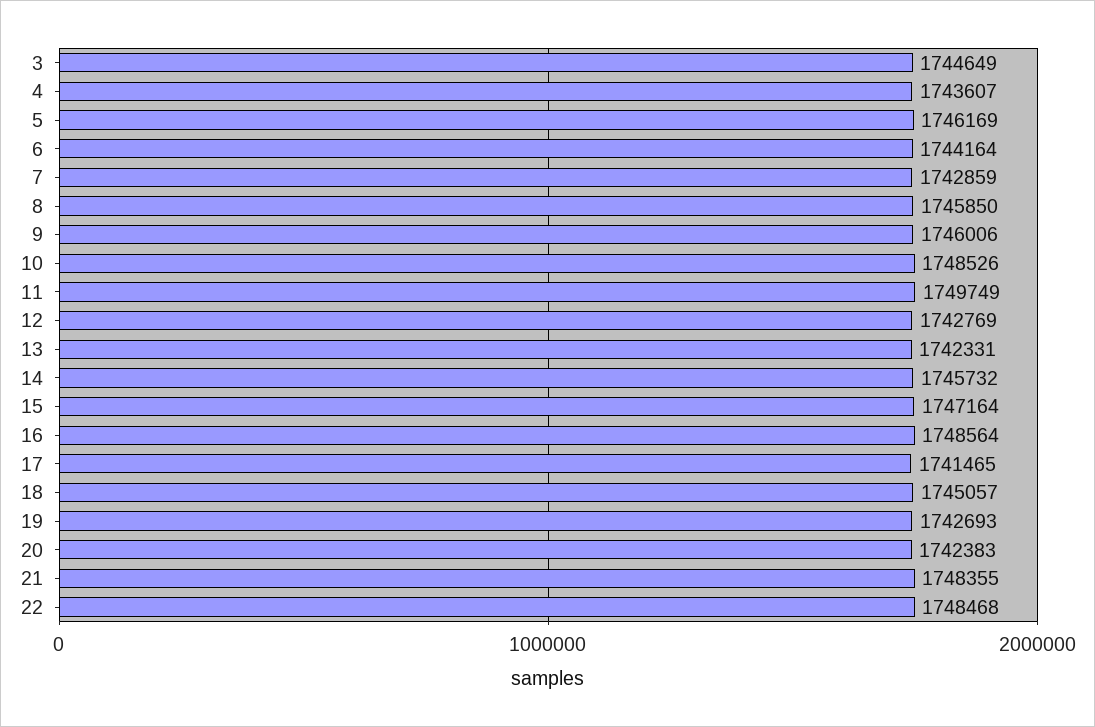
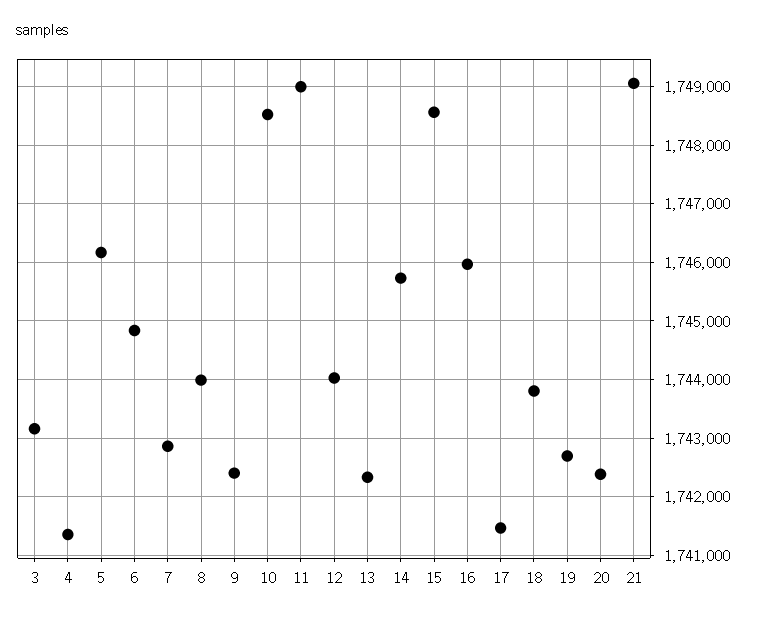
  {
-   "3": 1744649,
+   "3": 1743200,
-   "4": 1743607,
+   "4": 1741400,
    "5": 1746169,
-   "6": 1744164,
+   "6": 1744800,
    "7": 1742859,
-   "8": 1745850,
+   "8": 1744000,
-   "9": 1746006,
+   "9": 1742400,
    "10": 1748526,
-   "11": 1749749,
+   "11": 1749000,
-   "12": 1742769,
+   "12": 1744000,
    "13": 1742331,
    "14": 1745732,
-   "15": 1747164,
+   "15": 1748600,
-   "16": 1748564,
+   "16": 1746000,
    "17": 1741465,
-   "18": 1745057,
+   "18": 1743800,
    "19": 1742693,
    "20": 1742383,
-   "21": 1748355,
+   "21": 1749000
-   "22": 1748468
  }

